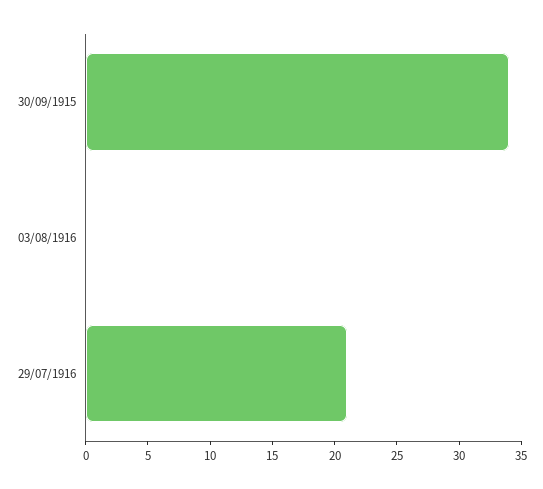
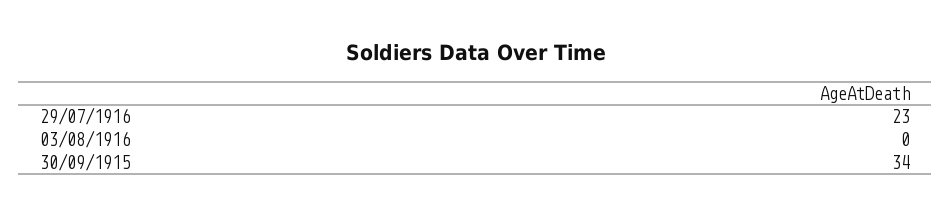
  {
    "30/09/1915": 34,
    "03/08/1916": 0,
-   "29/07/1916": 21
+   "29/07/1916": 23
  }

